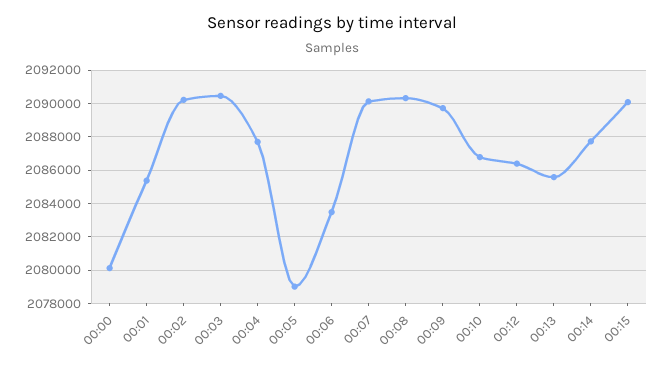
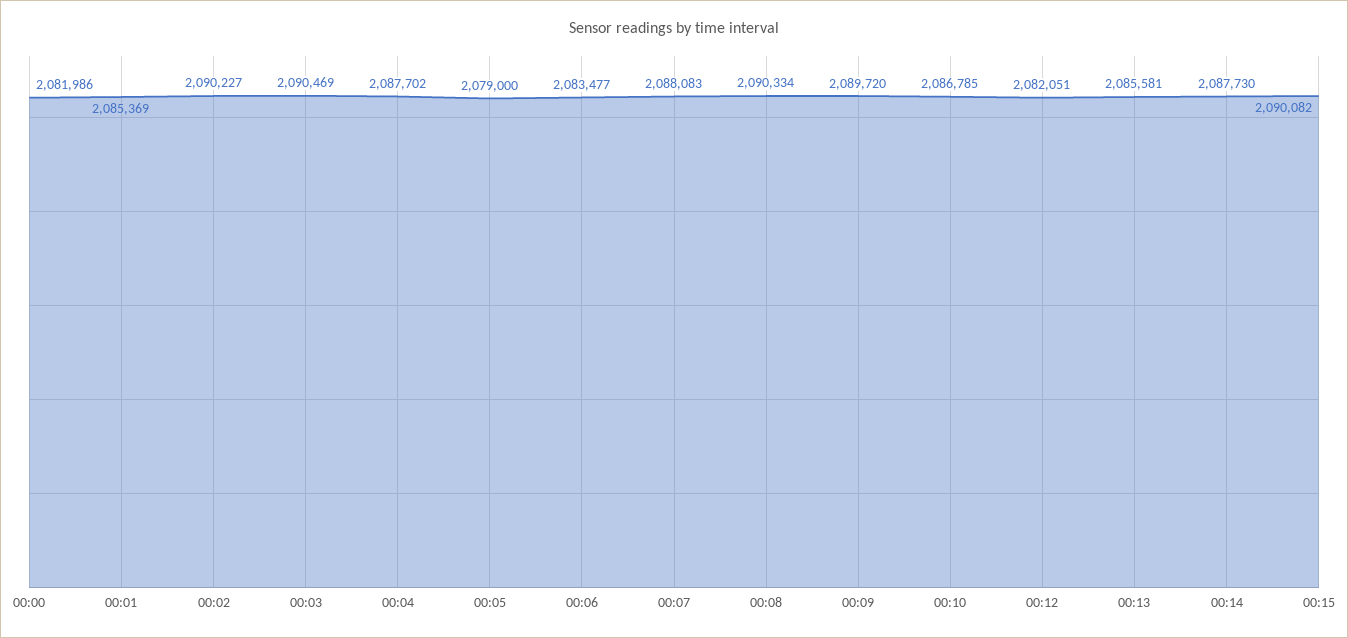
  {
-   "00:00": 2080000,
+   "00:00": 2081986,
    "00:01": 2085369,
    "00:02": 2090227,
    "00:03": 2090469,
    "00:04": 2087702,
    "00:05": 2079000,
    "00:06": 2083477,
-   "00:07": 2090000,
+   "00:07": 2088083,
    "00:08": 2090334,
    "00:09": 2089720,
    "00:10": 2086785,
-   "00:12": 2086500,
+   "00:12": 2082051,
    "00:13": 2085581,
    "00:14": 2087730,
    "00:15": 2090082
  }

